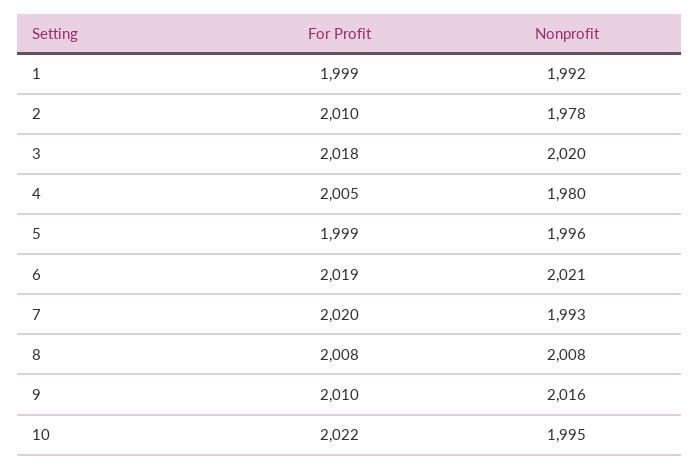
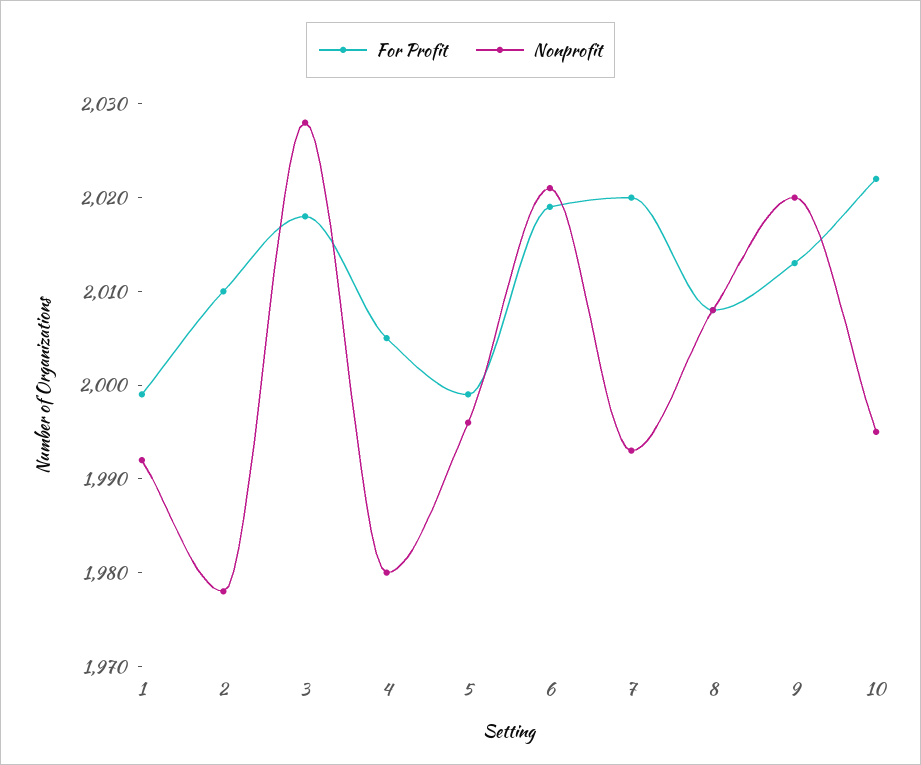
  {
    "For Profit": {
      "1": 1999,
      "2": 2010,
      "3": 2018,
      "4": 2005,
      "5": 1999,
      "6": 2019,
      "7": 2020,
      "8": 2008,
-     "9": 2010,
+     "9": 2013,
      "10": 2022
    },
    "Nonprofit": {
      "1": 1992,
      "2": 1978,
-     "3": 2020,
+     "3": 2028,
      "4": 1980,
      "5": 1996,
      "6": 2021,
      "7": 1993,
      "8": 2008,
-     "9": 2016,
+     "9": 2020,
      "10": 1995
    }
  }

